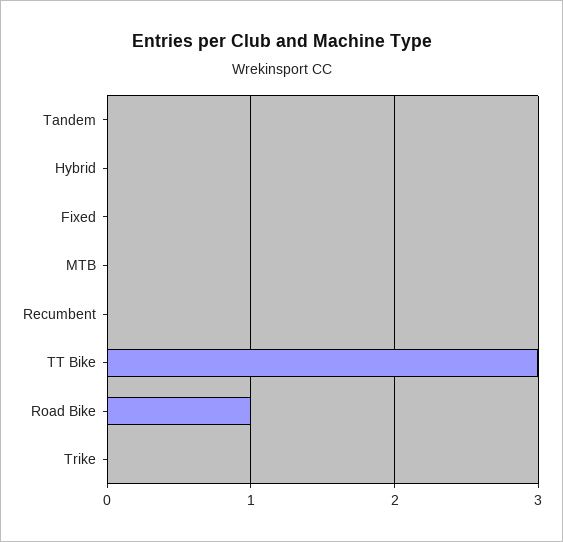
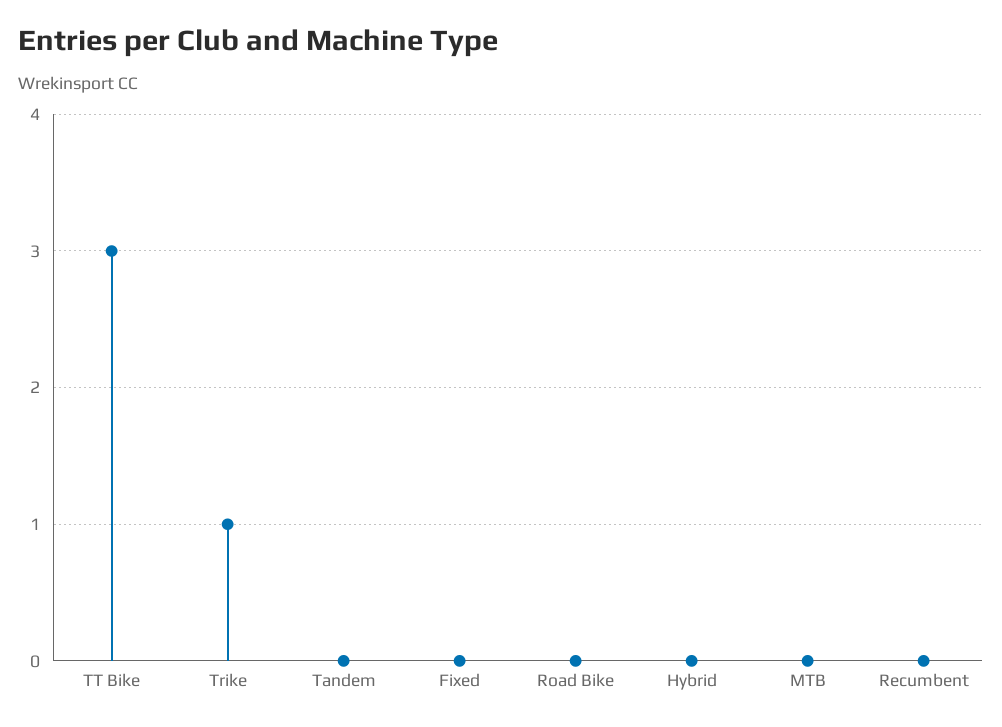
  {
    "Tandem": 0,
    "Hybrid": 0,
    "Fixed": 0,
    "MTB": 0,
    "Recumbent": 0,
    "TT Bike": 3,
-   "Road Bike": 1,
+   "Road Bike": 0,
-   "Trike": 0
+   "Trike": 1
  }

